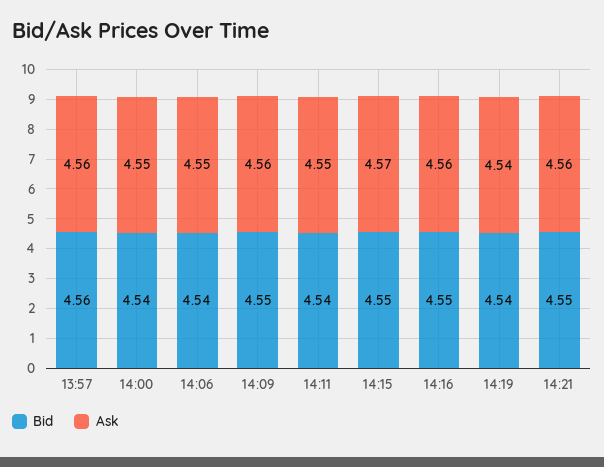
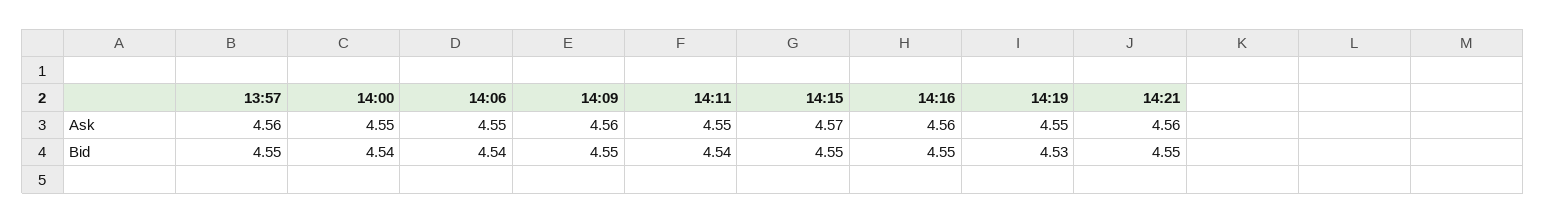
  {
    "Bid": {
-     "13:57": 4.56,
+     "13:57": 4.55,
      "14:00": 4.54,
      "14:06": 4.54,
      "14:09": 4.55,
      "14:11": 4.54,
      "14:15": 4.55,
      "14:16": 4.55,
-     "14:19": 4.54,
+     "14:19": 4.53,
      "14:21": 4.55
    },
    "Ask": {
      "13:57": 4.56,
      "14:00": 4.55,
      "14:06": 4.55,
      "14:09": 4.56,
      "14:11": 4.55,
      "14:15": 4.57,
      "14:16": 4.56,
-     "14:19": 4.54,
+     "14:19": 4.55,
      "14:21": 4.56
    }
  }

